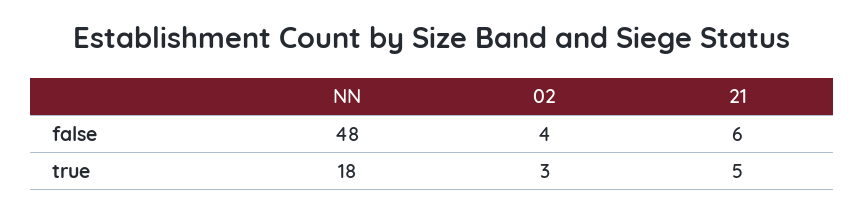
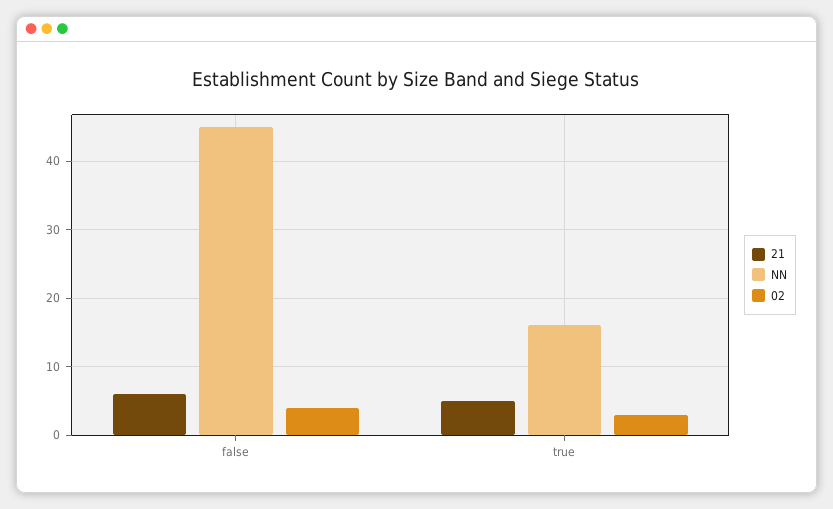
  {
    "NN": {
-     "false": 48,
+     "false": 45,
-     "true": 18
+     "true": 16
    },
    "02": {
      "false": 4,
      "true": 3
    },
    "21": {
      "false": 6,
      "true": 5
    }
  }

